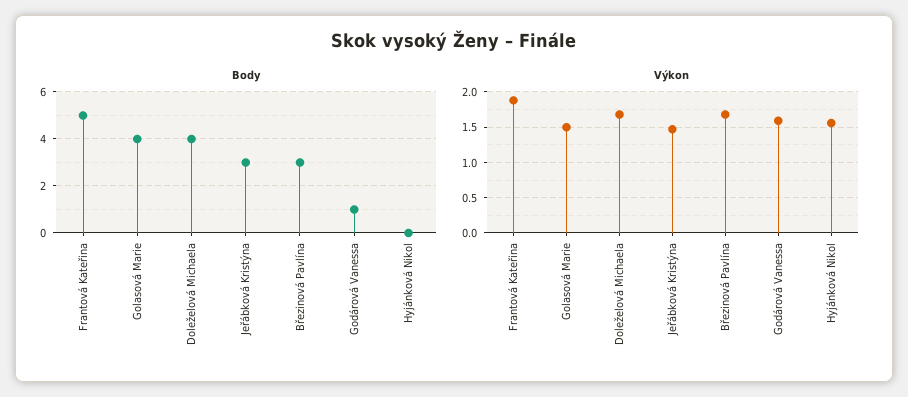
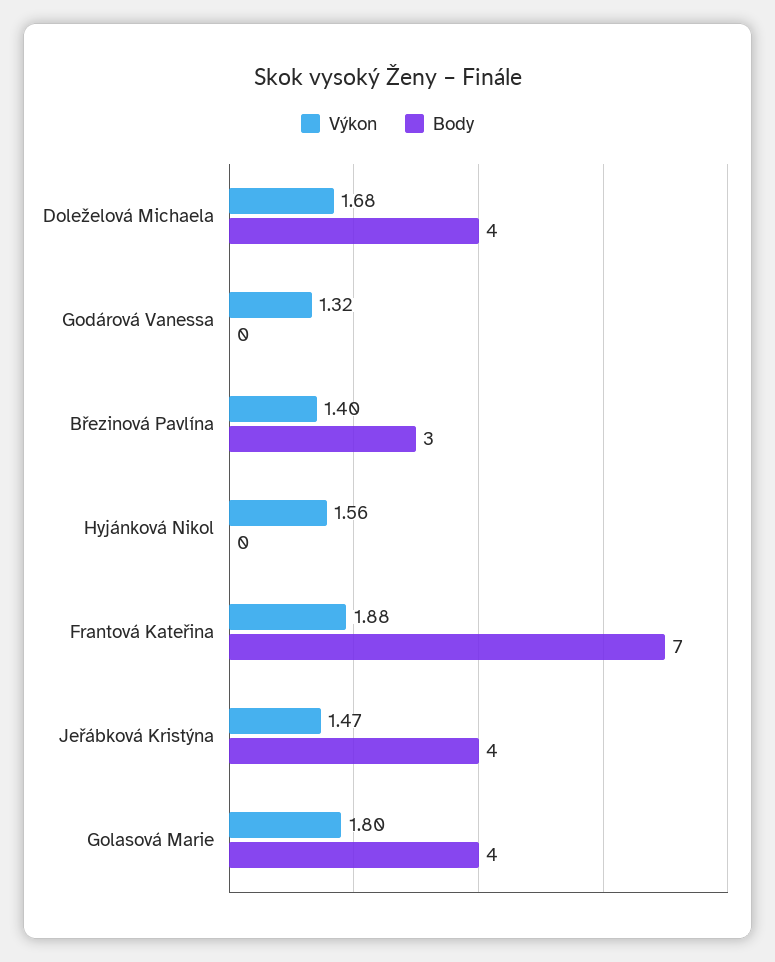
  {
    "Body": {
-     "Frantová Kateřina": 5,
+     "Frantová Kateřina": 7,
      "Golasová Marie": 4,
      "Doleželová Michaela": 4,
-     "Jeřábková Kristýna": 3,
+     "Jeřábková Kristýna": 4,
      "Březinová Pavlína": 3,
-     "Godárová Vanessa": 1,
+     "Godárová Vanessa": 0,
      "Hyjánková Nikol": 0
    },
    "Výkon": {
      "Frantová Kateřina": 1.88,
-     "Golasová Marie": 1.5,
+     "Golasová Marie": 1.8,
      "Doleželová Michaela": 1.68,
      "Jeřábková Kristýna": 1.47,
-     "Březinová Pavlína": 1.7,
+     "Březinová Pavlína": 1.4,
-     "Godárová Vanessa": 1.6,
+     "Godárová Vanessa": 1.32,
      "Hyjánková Nikol": 1.56
    }
  }

